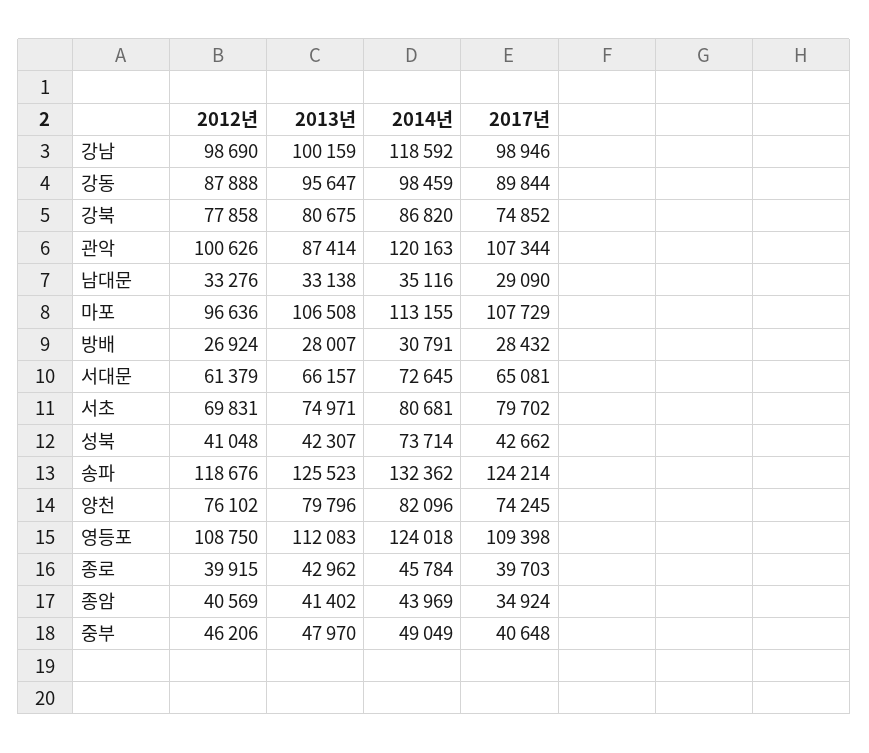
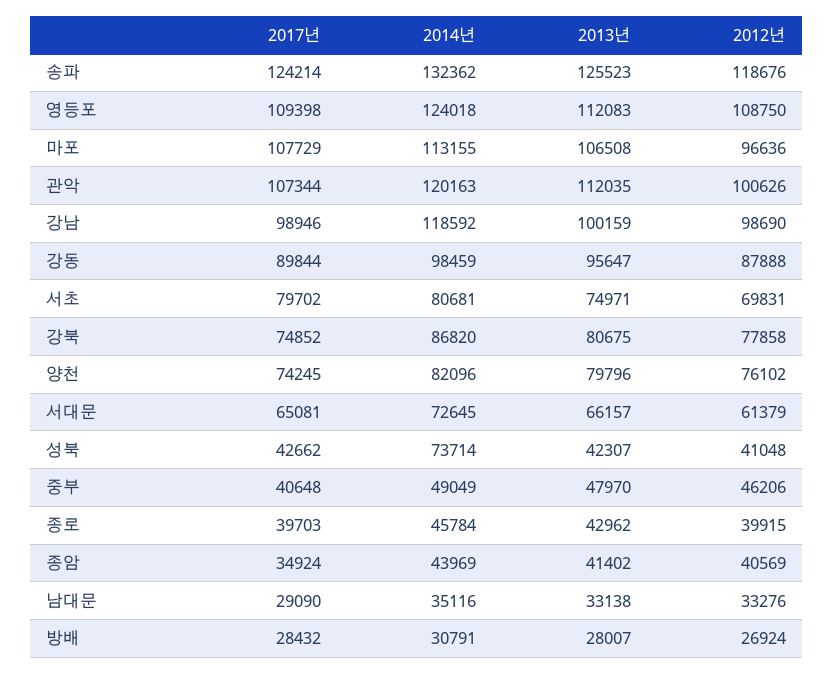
  {
    "2012년": {
      "강남": 98690,
      "강동": 87888,
      "강북": 77858,
      "관악": 100626,
      "남대문": 33276,
      "마포": 96636,
      "방배": 26924,
      "서대문": 61379,
      "서초": 69831,
      "성북": 41048,
      "송파": 118676,
      "양천": 76102,
      "영등포": 108750,
      "종로": 39915,
      "종암": 40569,
      "중부": 46206
    },
    "2013년": {
      "강남": 100159,
      "강동": 95647,
      "강북": 80675,
-     "관악": 87414,
+     "관악": 112035,
      "남대문": 33138,
      "마포": 106508,
      "방배": 28007,
      "서대문": 66157,
      "서초": 74971,
      "성북": 42307,
      "송파": 125523,
      "양천": 79796,
      "영등포": 112083,
      "종로": 42962,
      "종암": 41402,
      "중부": 47970
    },
    "2014년": {
      "강남": 118592,
      "강동": 98459,
      "강북": 86820,
      "관악": 120163,
      "남대문": 35116,
      "마포": 113155,
      "방배": 30791,
      "서대문": 72645,
      "서초": 80681,
      "성북": 73714,
      "송파": 132362,
      "양천": 82096,
      "영등포": 124018,
      "종로": 45784,
      "종암": 43969,
      "중부": 49049
    },
    "2017년": {
      "강남": 98946,
      "강동": 89844,
      "강북": 74852,
      "관악": 107344,
      "남대문": 29090,
      "마포": 107729,
      "방배": 28432,
      "서대문": 65081,
      "서초": 79702,
      "성북": 42662,
      "송파": 124214,
      "양천": 74245,
      "영등포": 109398,
      "종로": 39703,
      "종암": 34924,
      "중부": 40648
    }
  }

